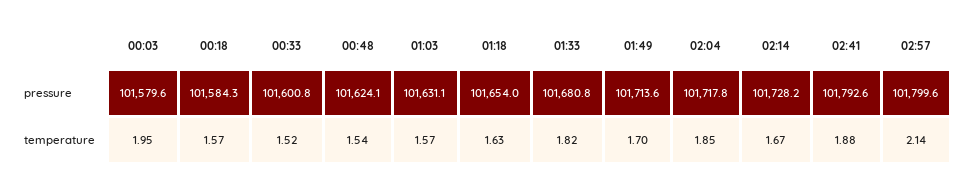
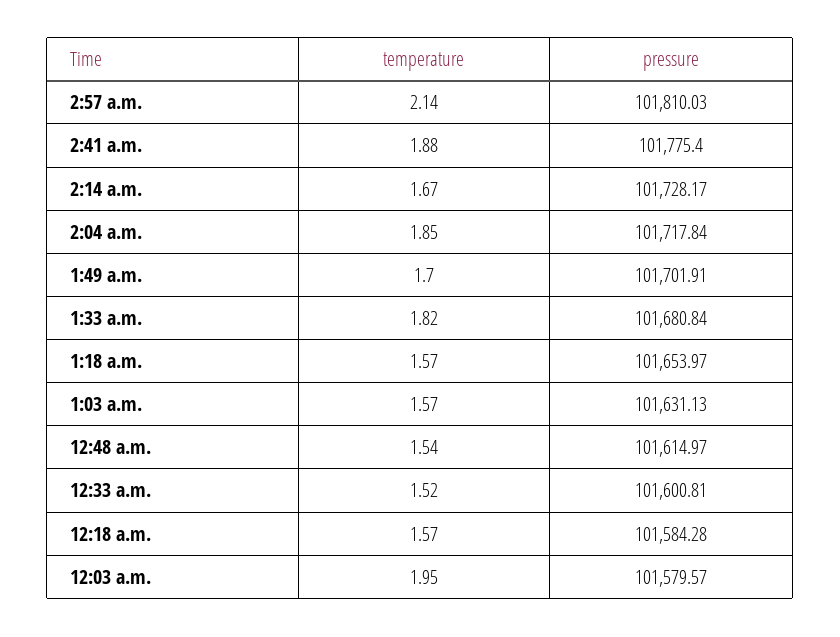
  {
    "00:03": {
      "pressure": 101579.57,
      "temperature": 1.95
    },
    "00:18": {
      "pressure": 101584.28,
      "temperature": 1.57
    },
    "00:33": {
      "pressure": 101600.81,
      "temperature": 1.52
    },
    "00:48": {
-     "pressure": 101624.1,
+     "pressure": 101614.97,
      "temperature": 1.54
    },
    "01:03": {
      "pressure": 101631.13,
      "temperature": 1.57
    },
    "01:18": {
      "pressure": 101653.97,
-     "temperature": 1.63
+     "temperature": 1.57
    },
    "01:33": {
      "pressure": 101680.84,
      "temperature": 1.82
    },
    "01:49": {
-     "pressure": 101713.6,
+     "pressure": 101701.91,
      "temperature": 1.7
    },
    "02:04": {
      "pressure": 101717.84,
      "temperature": 1.85
    },
    "02:14": {
      "pressure": 101728.17,
      "temperature": 1.67
    },
    "02:41": {
-     "pressure": 101792.6,
+     "pressure": 101775.4,
      "temperature": 1.88
    },
    "02:57": {
-     "pressure": 101799.6,
+     "pressure": 101810.03,
      "temperature": 2.14
    }
  }

